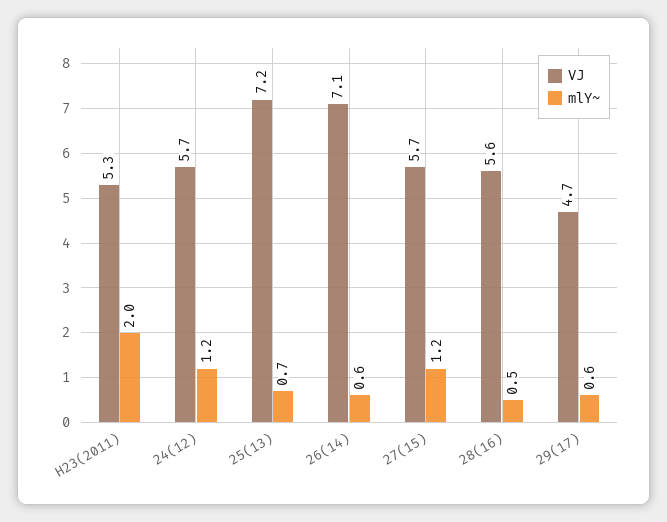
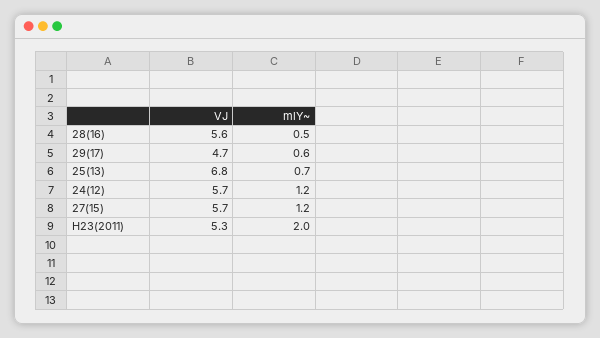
  {
    "VJ": {
      "H23(2011)": 5.3,
      "24(12)": 5.7,
-     "25(13)": 7.2,
+     "25(13)": 6.8,
-     "26(14)": 7.1,
      "27(15)": 5.7,
      "28(16)": 5.6,
      "29(17)": 4.7
    },
    "mlY~": {
      "H23(2011)": 2,
      "24(12)": 1.2,
      "25(13)": 0.7,
-     "26(14)": 0.6,
      "27(15)": 1.2,
      "28(16)": 0.5,
      "29(17)": 0.6
    }
  }

